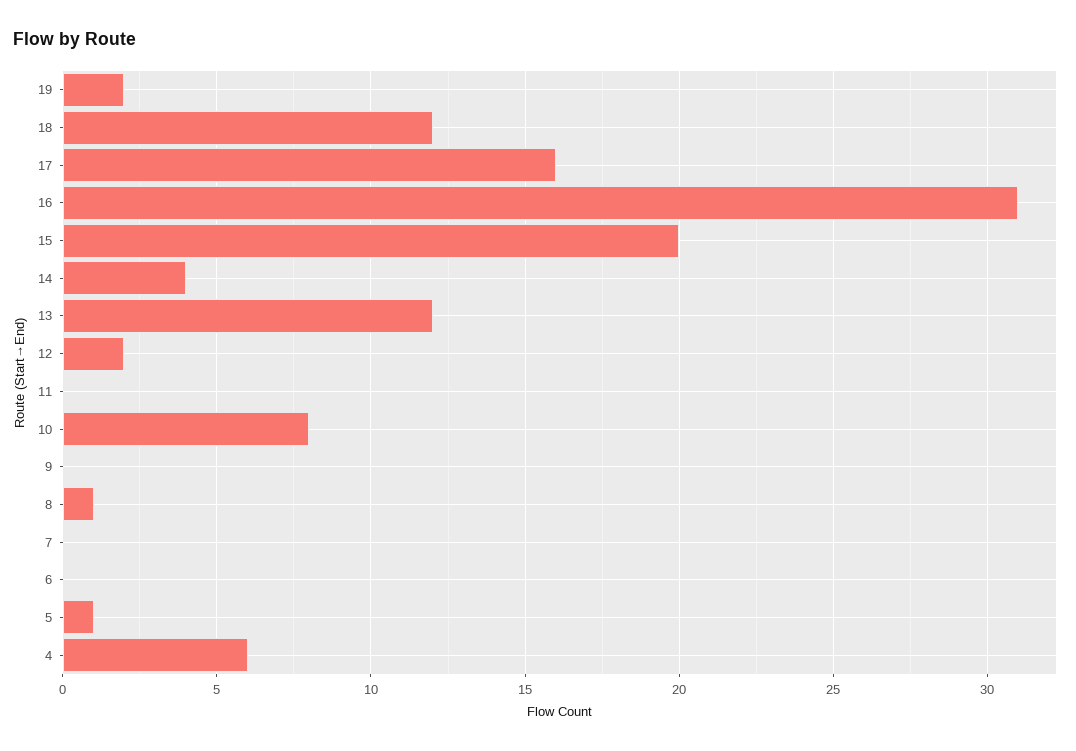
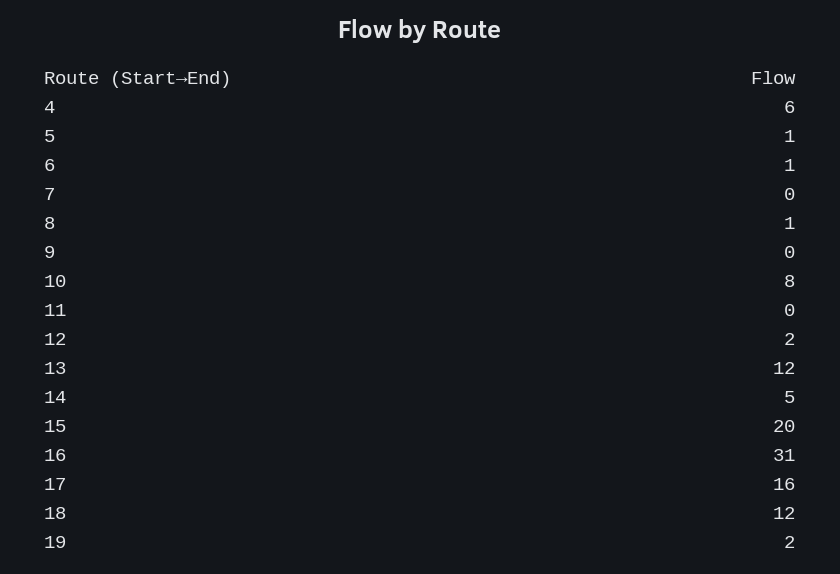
  {
    "19": 2,
    "18": 12,
    "17": 16,
    "16": 31,
    "15": 20,
-   "14": 4,
+   "14": 5,
    "13": 12,
    "12": 2,
    "11": 0,
    "10": 8,
    "9": 0,
    "8": 1,
    "7": 0,
-   "6": 0,
+   "6": 1,
    "5": 1,
    "4": 6
  }

